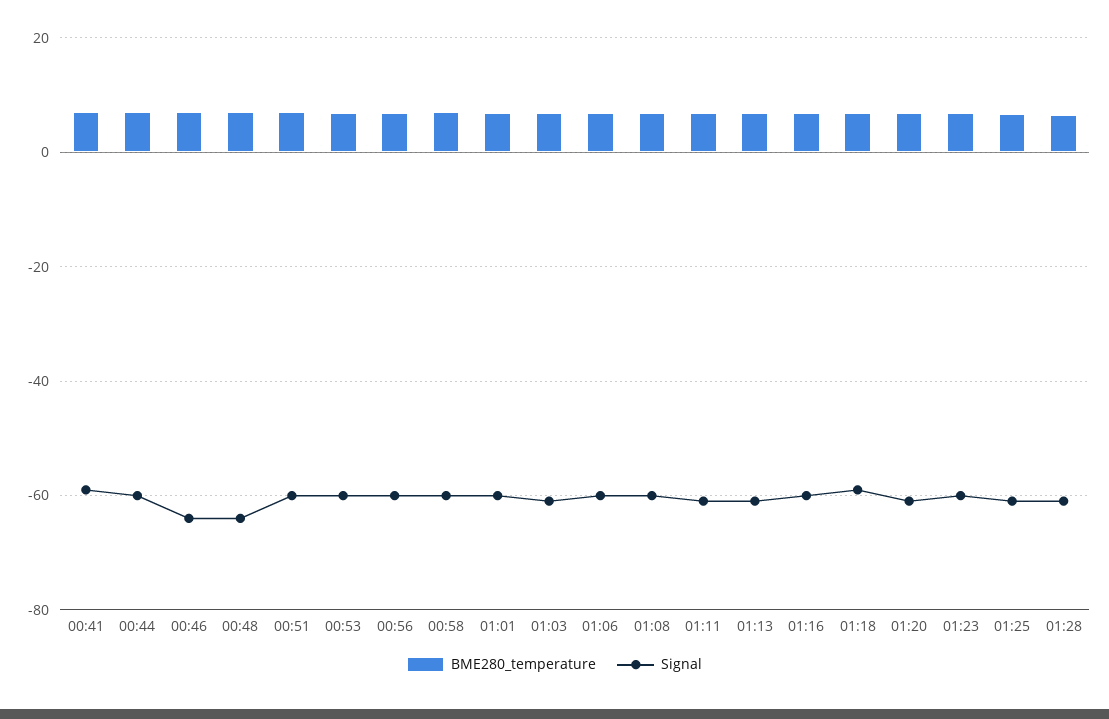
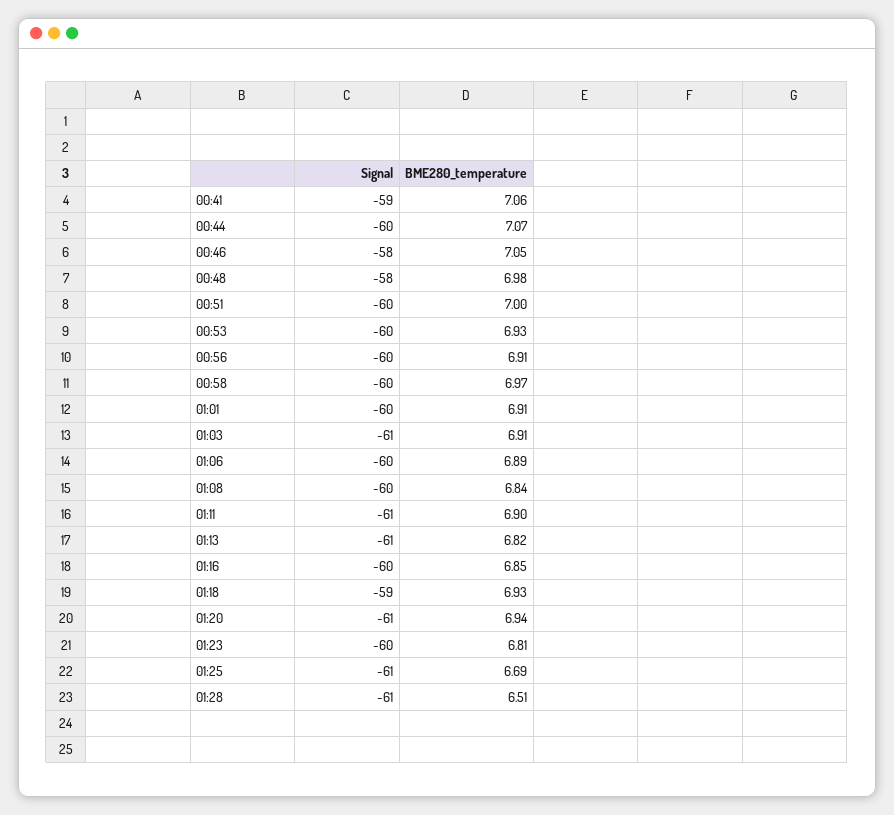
  {
    "BME280_temperature": {
      "00:41": 7.06,
      "00:44": 7.07,
      "00:46": 7.05,
      "00:48": 6.98,
      "00:51": 7,
      "00:53": 6.93,
      "00:56": 6.91,
      "00:58": 6.97,
      "01:01": 6.91,
      "01:03": 6.91,
      "01:06": 6.89,
      "01:08": 6.84,
      "01:11": 6.9,
      "01:13": 6.82,
      "01:16": 6.85,
      "01:18": 6.93,
      "01:20": 6.94,
      "01:23": 6.81,
      "01:25": 6.69,
      "01:28": 6.51
    },
    "Signal": {
      "00:41": -59,
      "00:44": -60,
-     "00:46": -64,
+     "00:46": -58,
-     "00:48": -64,
+     "00:48": -58,
      "00:51": -60,
      "00:53": -60,
      "00:56": -60,
      "00:58": -60,
      "01:01": -60,
      "01:03": -61,
      "01:06": -60,
      "01:08": -60,
      "01:11": -61,
      "01:13": -61,
      "01:16": -60,
      "01:18": -59,
      "01:20": -61,
      "01:23": -60,
      "01:25": -61,
      "01:28": -61
    }
  }

